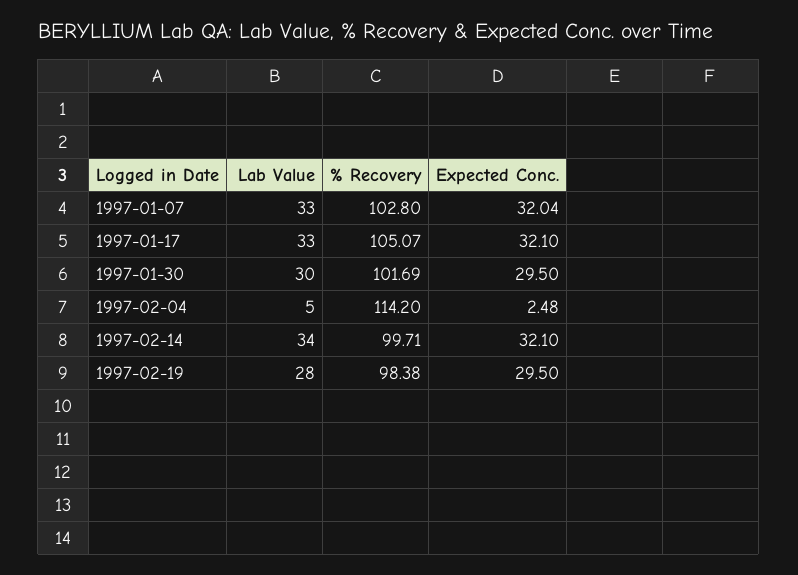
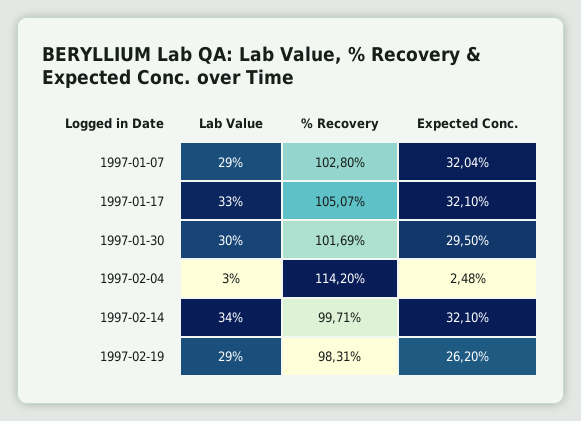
  {
    "Lab Value": {
-     "1997-01-07": 33,
+     "1997-01-07": 29,
      "1997-01-17": 33,
      "1997-01-30": 30,
-     "1997-02-04": 5,
+     "1997-02-04": 3,
      "1997-02-14": 34,
-     "1997-02-19": 28
+     "1997-02-19": 29
    },
    "% Recovery": {
      "1997-01-07": 102.8,
      "1997-01-17": 105.07,
      "1997-01-30": 101.69,
      "1997-02-04": 114.2,
      "1997-02-14": 99.71,
-     "1997-02-19": 98.38
+     "1997-02-19": 98.31
    },
    "Expected Conc.": {
      "1997-01-07": 32.04,
      "1997-01-17": 32.1,
      "1997-01-30": 29.5,
      "1997-02-04": 2.48,
      "1997-02-14": 32.1,
-     "1997-02-19": 29.5
+     "1997-02-19": 26.2
    }
  }

